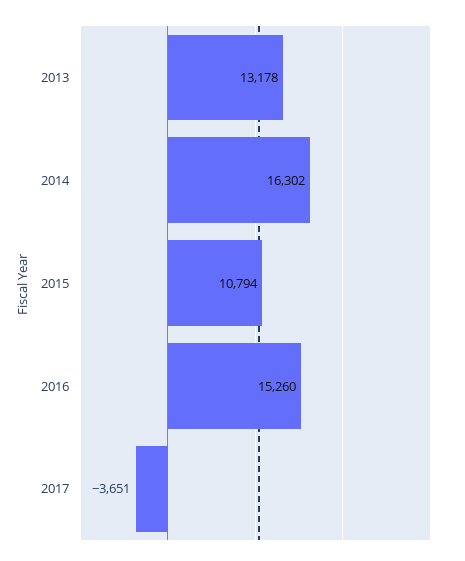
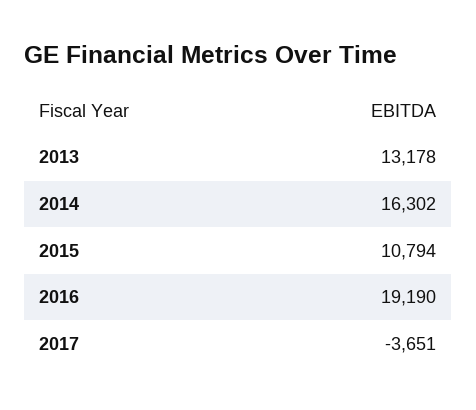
  {
    "2013": 13178,
    "2014": 16302,
    "2015": 10794,
-   "2016": 15260,
+   "2016": 19190,
    "2017": -3651
  }

